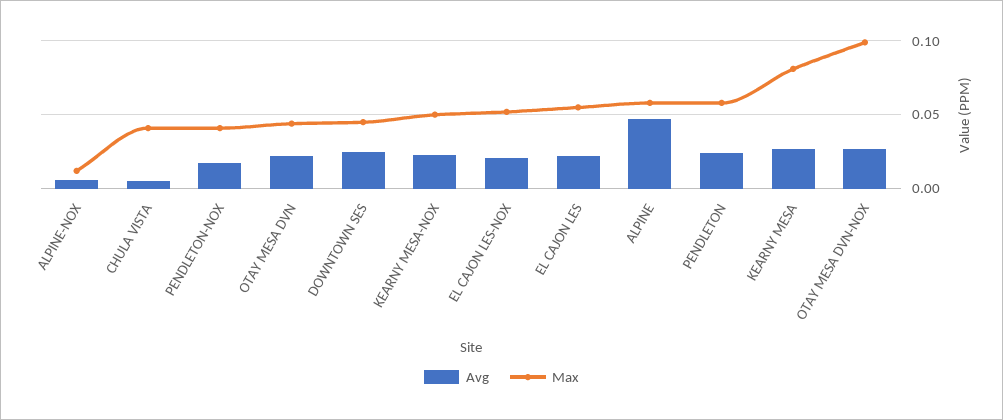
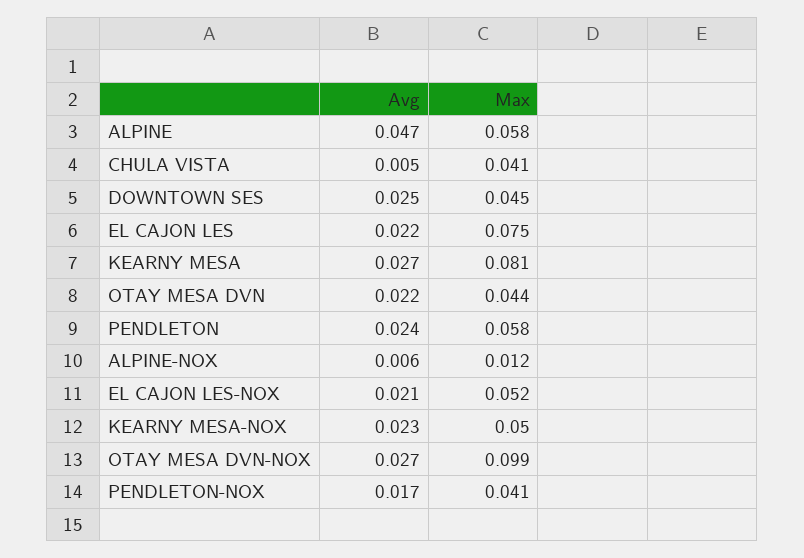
  {
    "Avg": {
      "ALPINE-NOX": 0.006,
      "CHULA VISTA": 0.005,
      "PENDLETON-NOX": 0.017,
      "OTAY MESA DVN": 0.022,
      "DOWNTOWN SES": 0.025,
      "KEARNY MESA-NOX": 0.023,
      "EL CAJON LES-NOX": 0.021,
      "EL CAJON LES": 0.022,
      "ALPINE": 0.047,
      "PENDLETON": 0.024,
      "KEARNY MESA": 0.027,
      "OTAY MESA DVN-NOX": 0.027
    },
    "Max": {
      "ALPINE-NOX": 0.012,
      "CHULA VISTA": 0.041,
      "PENDLETON-NOX": 0.041,
      "OTAY MESA DVN": 0.044,
      "DOWNTOWN SES": 0.045,
      "KEARNY MESA-NOX": 0.05,
      "EL CAJON LES-NOX": 0.052,
-     "EL CAJON LES": 0.055,
+     "EL CAJON LES": 0.075,
      "ALPINE": 0.058,
      "PENDLETON": 0.058,
      "KEARNY MESA": 0.081,
      "OTAY MESA DVN-NOX": 0.099
    }
  }

